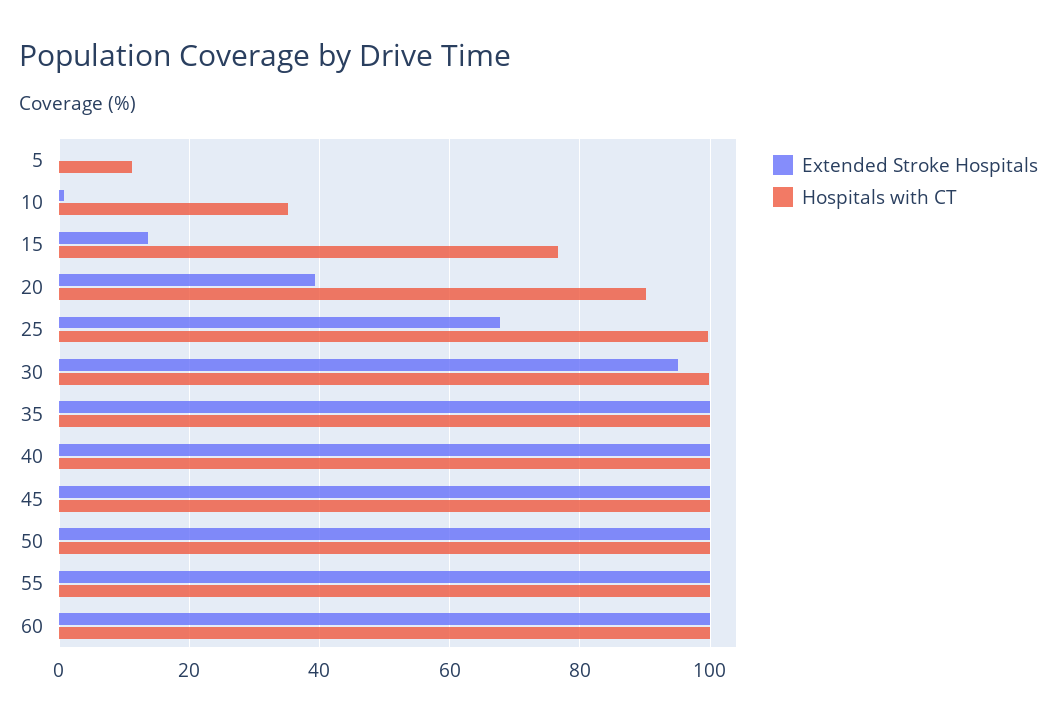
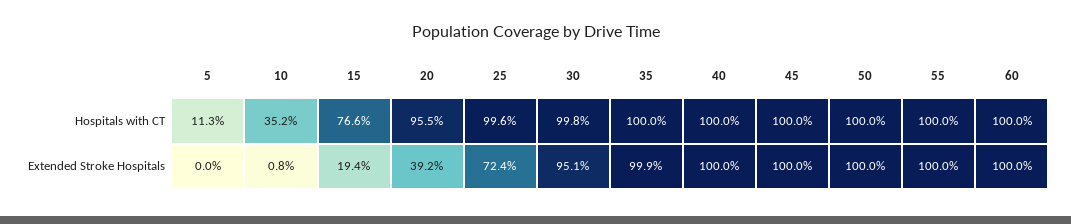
  {
    "Extended Stroke Hospitals": {
      "5": 0,
      "10": 0.8,
-     "15": 14,
+     "15": 19.4,
      "20": 39.2,
-     "25": 68,
+     "25": 72.4,
      "30": 95.1,
      "35": 99.9,
      "40": 100,
      "45": 100,
      "50": 100,
      "55": 100,
      "60": 100
    },
    "Hospitals with CT": {
      "5": 11.3,
      "10": 35.2,
      "15": 76.6,
-     "20": 90,
+     "20": 95.5,
      "25": 99.6,
      "30": 99.8,
      "35": 100,
      "40": 100,
      "45": 100,
      "50": 100,
      "55": 100,
      "60": 100
    }
  }

